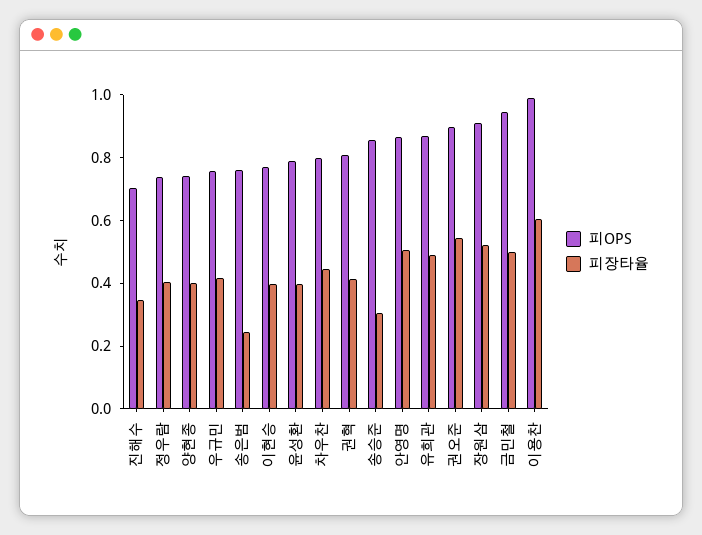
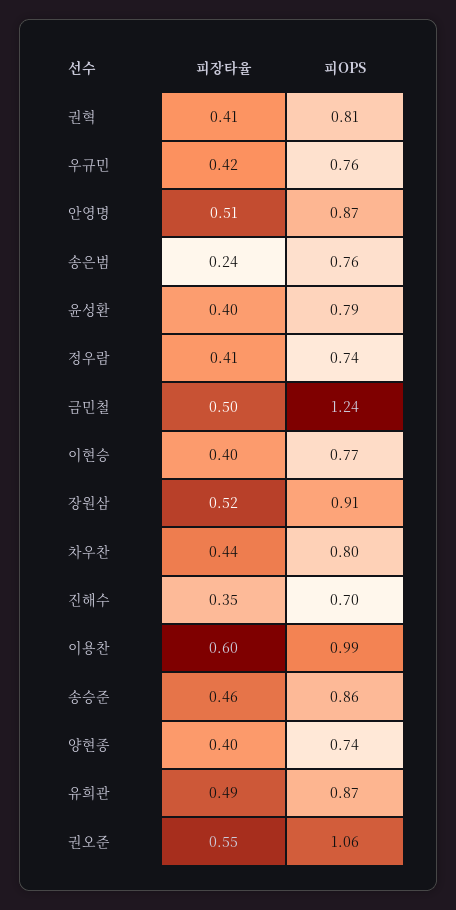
  {
    "피OPS": {
      "진해수": 0.7,
      "정우람": 0.74,
      "양현종": 0.74,
      "우규민": 0.76,
      "송은범": 0.76,
      "이현승": 0.77,
      "윤성환": 0.79,
      "차우찬": 0.8,
      "권혁": 0.81,
      "송승준": 0.86,
      "안영명": 0.87,
      "유희관": 0.87,
-     "권오준": 0.9,
+     "권오준": 1.06,
      "장원삼": 0.91,
-     "금민철": 0.95,
+     "금민철": 1.24,
      "이용찬": 0.99
    },
    "피장타율": {
      "진해수": 0.35,
      "정우람": 0.41,
      "양현종": 0.4,
      "우규민": 0.42,
      "송은범": 0.24,
      "이현승": 0.4,
      "윤성환": 0.4,
      "차우찬": 0.44,
      "권혁": 0.41,
-     "송승준": 0.3,
+     "송승준": 0.46,
      "안영명": 0.51,
      "유희관": 0.49,
      "권오준": 0.55,
      "장원삼": 0.52,
      "금민철": 0.5,
      "이용찬": 0.6
    }
  }

